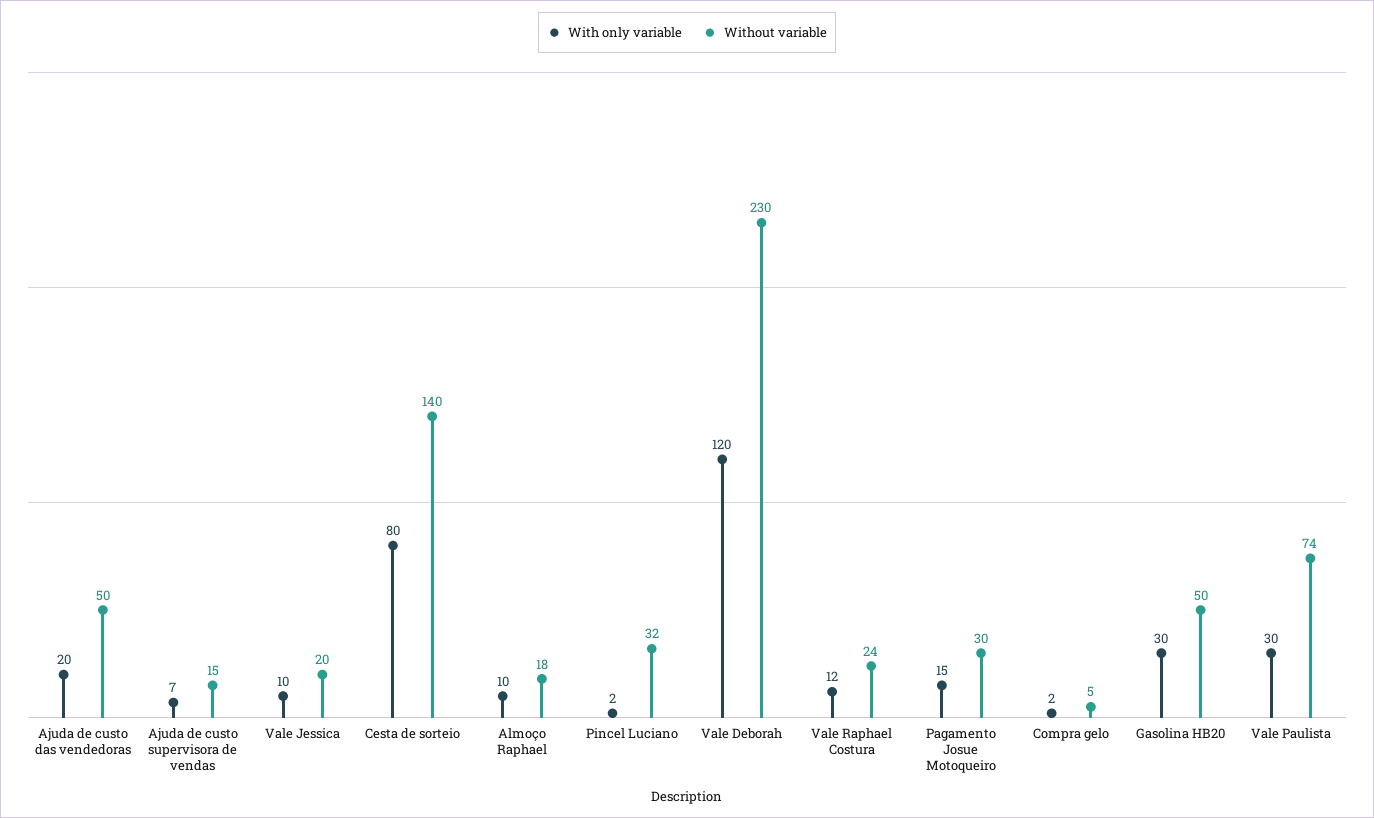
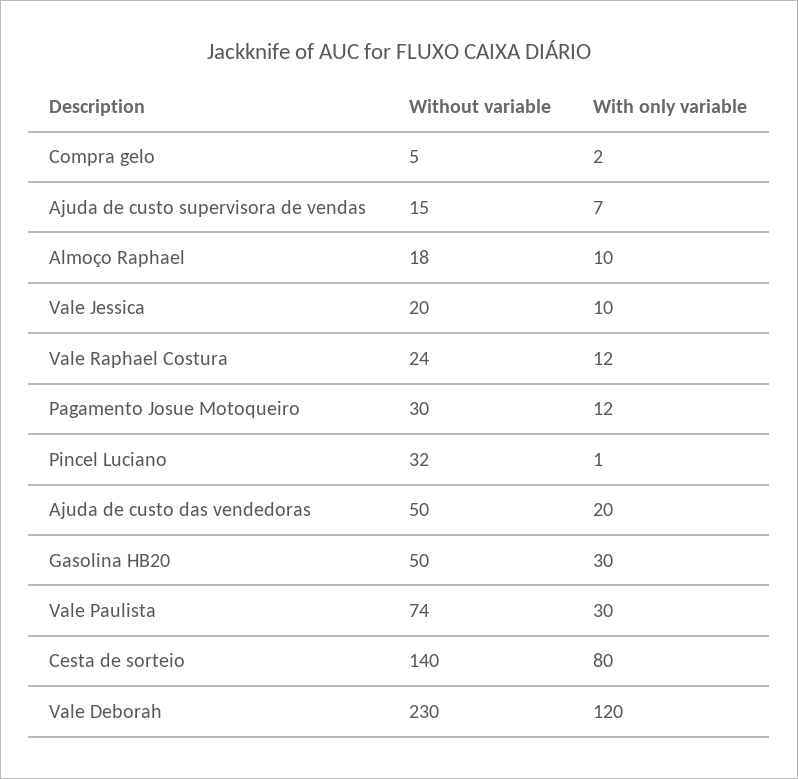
  {
    "With only variable": {
      "Ajuda de custo das vendedoras": 20,
      "Ajuda de custo supervisora de vendas": 7,
      "Vale Jessica": 10,
      "Cesta de sorteio": 80,
      "Almoço Raphael": 10,
-     "Pincel Luciano": 2,
+     "Pincel Luciano": 1,
      "Vale Deborah": 120,
      "Vale Raphael Costura": 12,
-     "Pagamento Josue Motoqueiro": 15,
+     "Pagamento Josue Motoqueiro": 12,
      "Compra gelo": 2,
      "Gasolina HB20": 30,
      "Vale Paulista": 30
    },
    "Without variable": {
      "Ajuda de custo das vendedoras": 50,
      "Ajuda de custo supervisora de vendas": 15,
      "Vale Jessica": 20,
      "Cesta de sorteio": 140,
      "Almoço Raphael": 18,
      "Pincel Luciano": 32,
      "Vale Deborah": 230,
      "Vale Raphael Costura": 24,
      "Pagamento Josue Motoqueiro": 30,
      "Compra gelo": 5,
      "Gasolina HB20": 50,
      "Vale Paulista": 74
    }
  }

